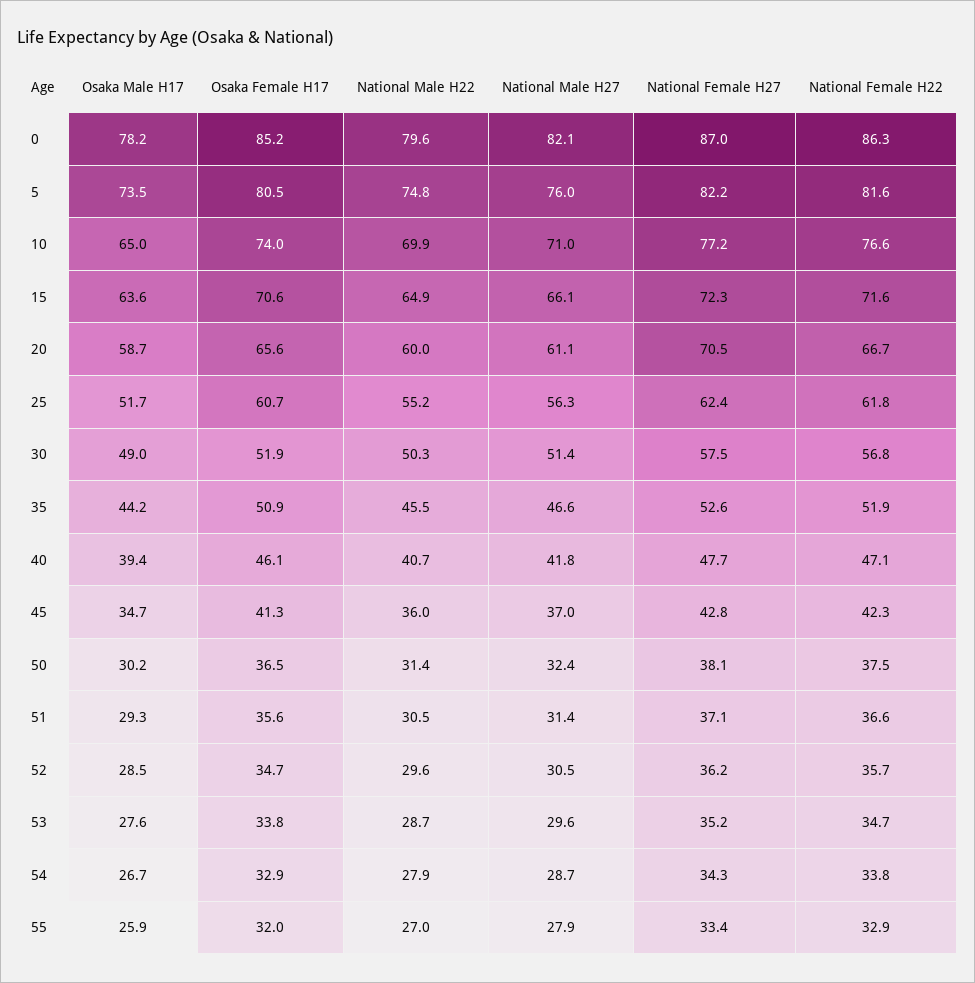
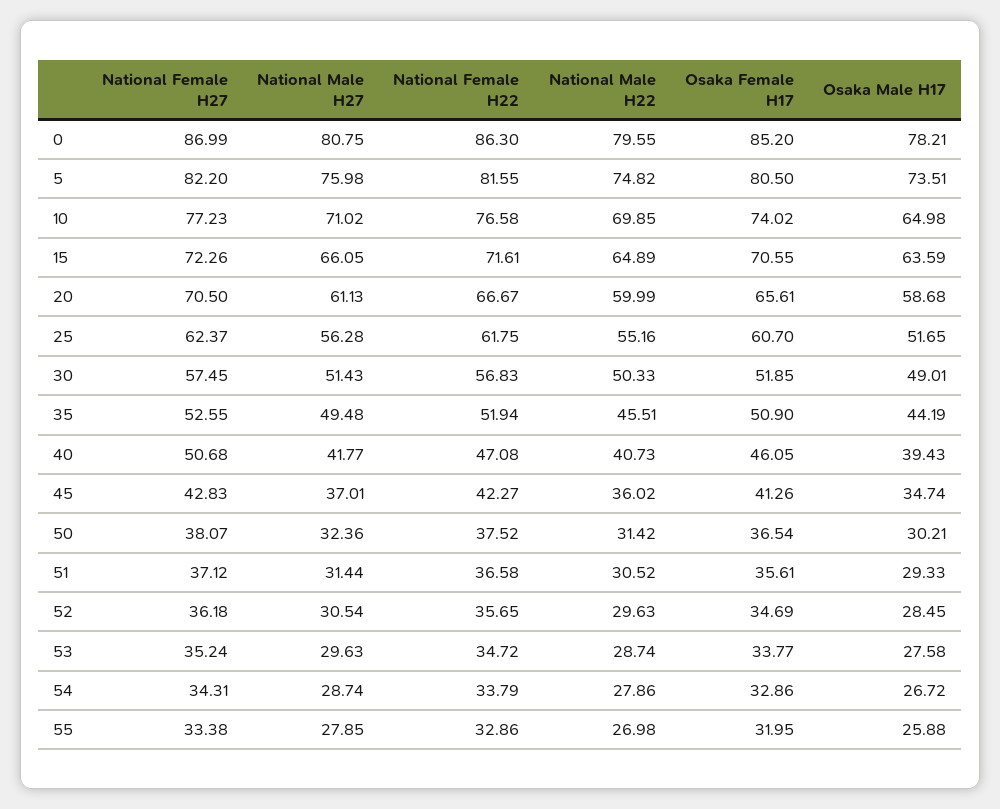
  {
    "Osaka Male H17": {
      "0": 78.21,
      "5": 73.51,
      "10": 64.98,
      "15": 63.59,
      "20": 58.68,
      "25": 51.65,
      "30": 49.01,
      "35": 44.19,
      "40": 39.43,
      "45": 34.74,
      "50": 30.21,
      "51": 29.33,
      "52": 28.45,
      "53": 27.58,
      "54": 26.72,
      "55": 25.88
    },
    "Osaka Female H17": {
      "0": 85.2,
      "5": 80.5,
      "10": 74.02,
      "15": 70.55,
      "20": 65.61,
      "25": 60.7,
      "30": 51.85,
      "35": 50.9,
      "40": 46.05,
      "45": 41.26,
      "50": 36.54,
      "51": 35.61,
      "52": 34.69,
      "53": 33.77,
      "54": 32.86,
      "55": 31.95
    },
    "National Male H22": {
      "0": 79.55,
      "5": 74.82,
      "10": 69.85,
      "15": 64.89,
      "20": 59.99,
      "25": 55.16,
      "30": 50.33,
      "35": 45.51,
      "40": 40.73,
      "45": 36.02,
      "50": 31.42,
      "51": 30.52,
      "52": 29.63,
      "53": 28.74,
      "54": 27.86,
      "55": 26.98
    },
    "National Male H27": {
-     "0": 82.1,
+     "0": 80.75,
      "5": 75.98,
      "10": 71.02,
      "15": 66.05,
      "20": 61.13,
      "25": 56.28,
      "30": 51.43,
-     "35": 46.6,
+     "35": 49.48,
      "40": 41.77,
      "45": 37.01,
      "50": 32.36,
      "51": 31.44,
      "52": 30.54,
      "53": 29.63,
      "54": 28.74,
      "55": 27.85
    },
    "National Female H27": {
      "0": 86.99,
      "5": 82.2,
      "10": 77.23,
      "15": 72.26,
      "20": 70.5,
      "25": 62.37,
      "30": 57.45,
      "35": 52.55,
-     "40": 47.7,
+     "40": 50.68,
      "45": 42.83,
      "50": 38.07,
      "51": 37.12,
      "52": 36.18,
      "53": 35.24,
      "54": 34.31,
      "55": 33.38
    },
    "National Female H22": {
      "0": 86.3,
      "5": 81.55,
      "10": 76.58,
      "15": 71.61,
      "20": 66.67,
      "25": 61.75,
      "30": 56.83,
      "35": 51.94,
      "40": 47.08,
      "45": 42.27,
      "50": 37.52,
      "51": 36.58,
      "52": 35.65,
      "53": 34.72,
      "54": 33.79,
      "55": 32.86
    }
  }

